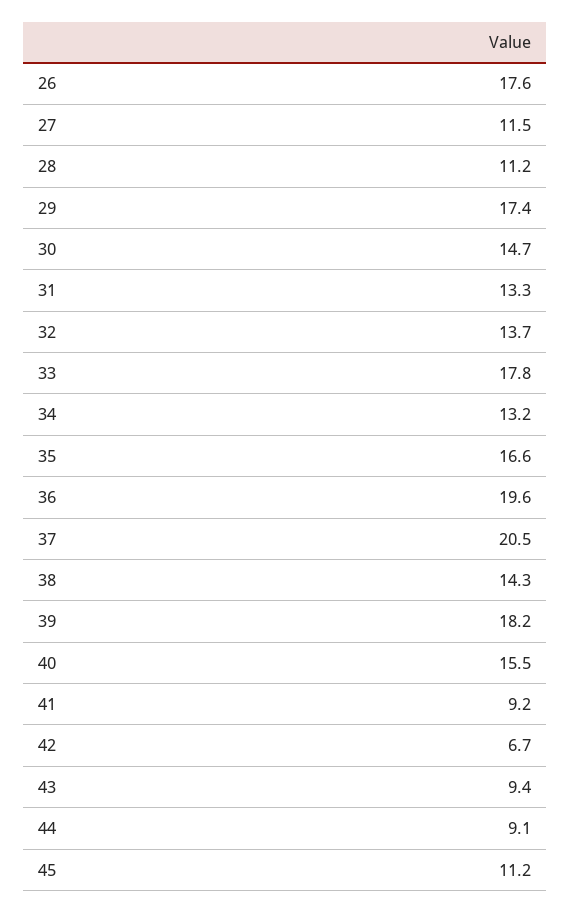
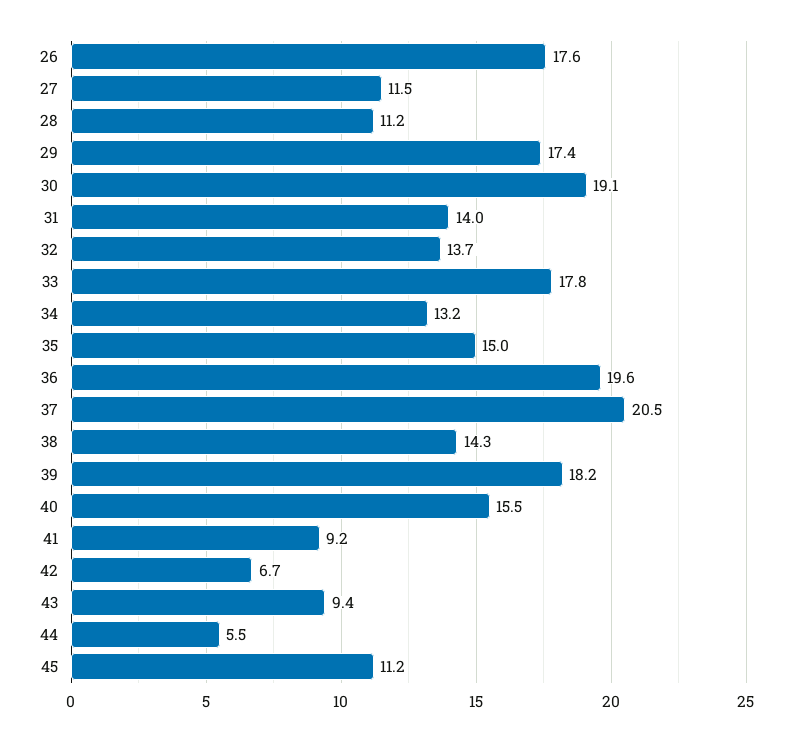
  {
    "26": 17.6,
    "27": 11.5,
    "28": 11.2,
    "29": 17.4,
-   "30": 14.7,
+   "30": 19.1,
-   "31": 13.3,
+   "31": 14,
    "32": 13.7,
    "33": 17.8,
    "34": 13.2,
-   "35": 16.6,
+   "35": 15,
    "36": 19.6,
    "37": 20.5,
    "38": 14.3,
    "39": 18.2,
    "40": 15.5,
    "41": 9.2,
    "42": 6.7,
    "43": 9.4,
-   "44": 9.1,
+   "44": 5.5,
    "45": 11.2
  }

